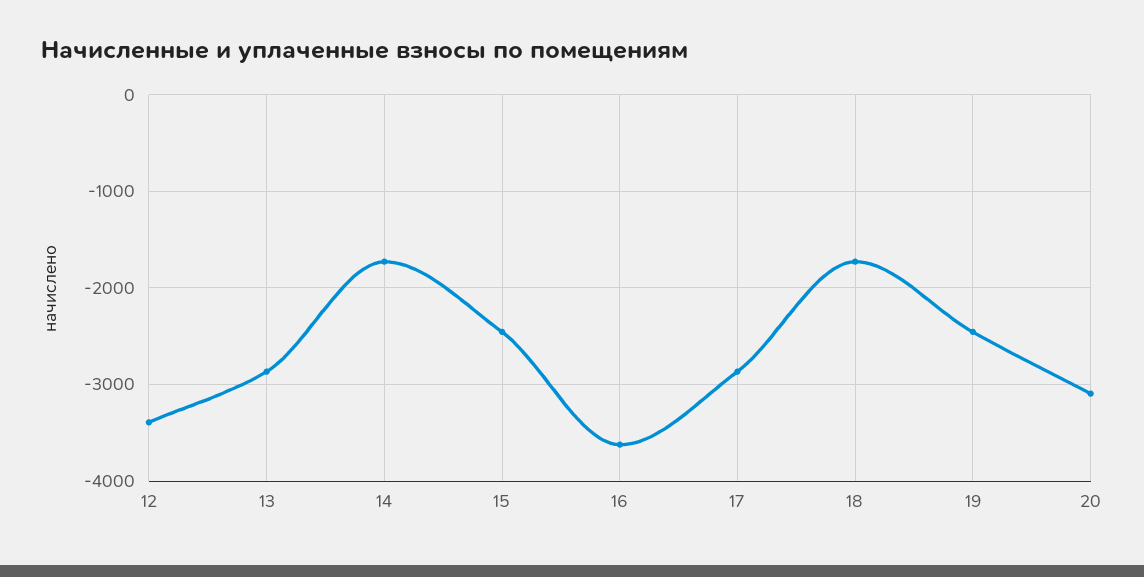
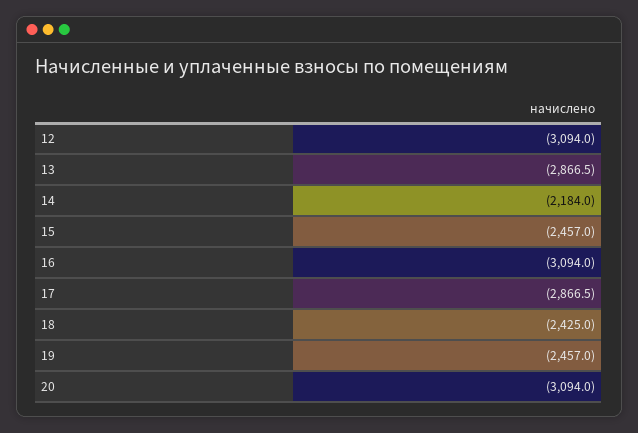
  {
-   "12": -3400,
+   "12": -3094,
    "13": -2866.5,
-   "14": -1700,
+   "14": -2184,
    "15": -2457,
-   "16": -3600,
+   "16": -3094,
    "17": -2866.5,
-   "18": -1700,
+   "18": -2425,
    "19": -2457,
    "20": -3094
  }

